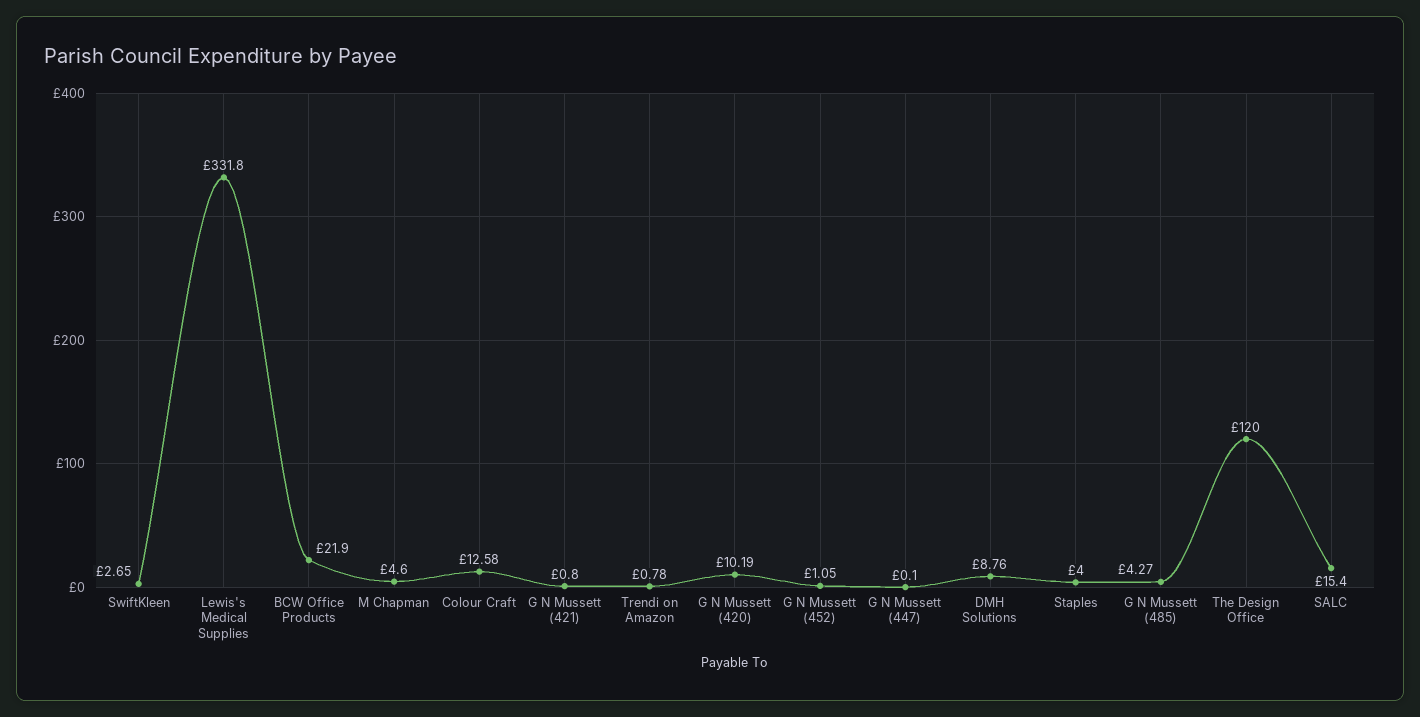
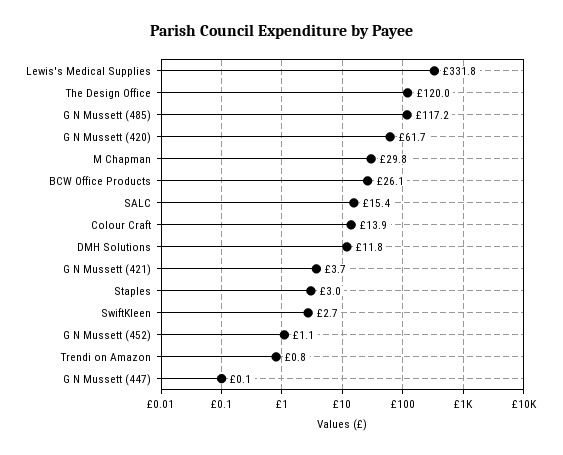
  {
    "SwiftKleen": 2.65,
    "Lewis's Medical Supplies": 331.8,
-   "BCW Office Products": 21.9,
+   "BCW Office Products": 26.1,
-   "M Chapman": 4.6,
+   "M Chapman": 29.8,
-   "Colour Craft": 12.58,
+   "Colour Craft": 13.9,
-   "G N Mussett (421)": 0.8,
+   "G N Mussett (421)": 3.7,
    "Trendi on Amazon": 0.78,
-   "G N Mussett (420)": 10.19,
+   "G N Mussett (420)": 61.7,
    "G N Mussett (452)": 1.05,
    "G N Mussett (447)": 0.1,
-   "DMH Solutions": 8.76,
+   "DMH Solutions": 11.8,
-   "Staples": 4,
+   "Staples": 3,
-   "G N Mussett (485)": 4.27,
+   "G N Mussett (485)": 117.2,
    "The Design Office": 120,
    "SALC": 15.4
  }

